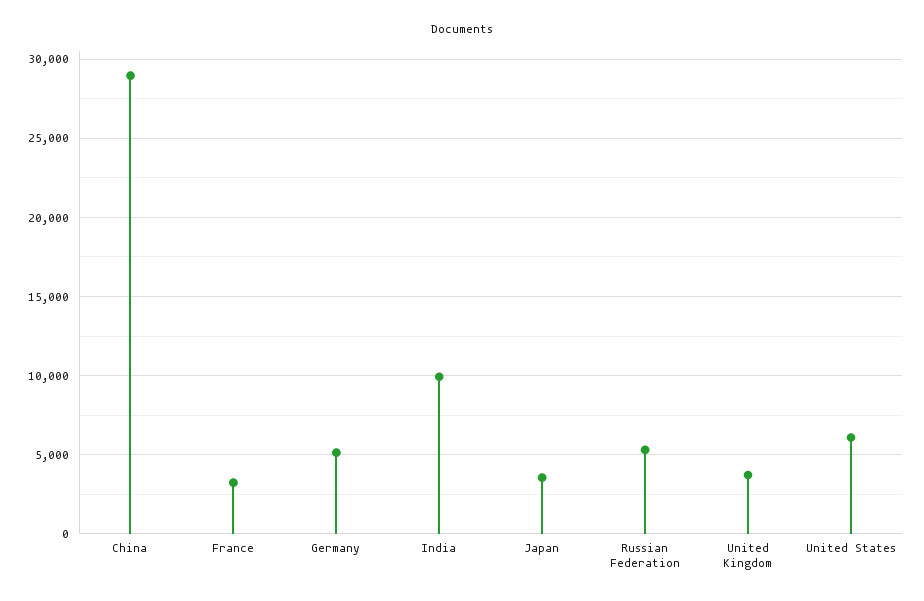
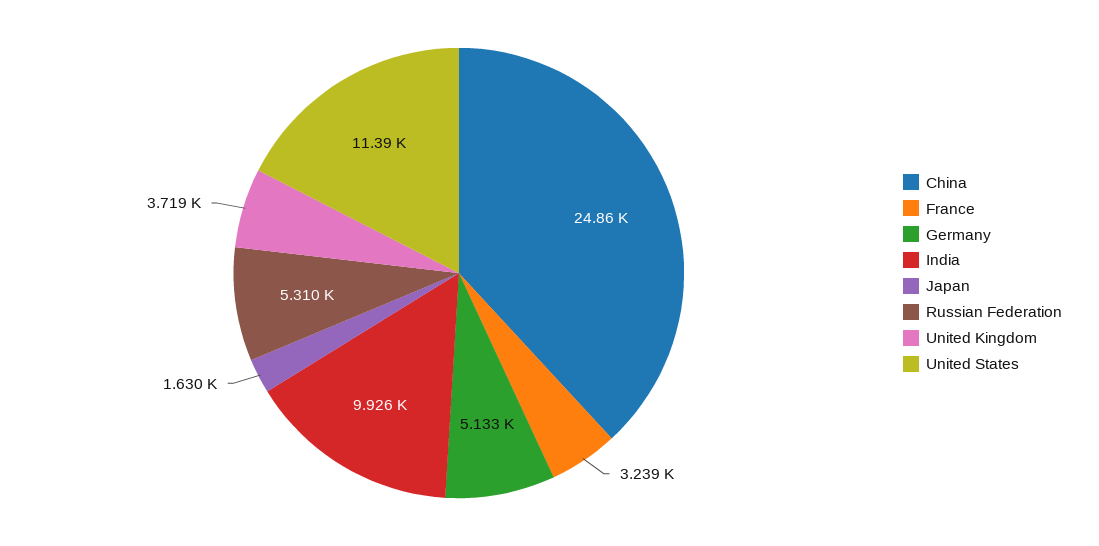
  {
-   "China": 29000,
+   "China": 24860,
    "France": 3239,
    "Germany": 5133,
    "India": 9926,
-   "Japan": 3500,
+   "Japan": 1630,
    "Russian Federation": 5310,
    "United Kingdom": 3719,
-   "United States": 6000
+   "United States": 11390
  }

